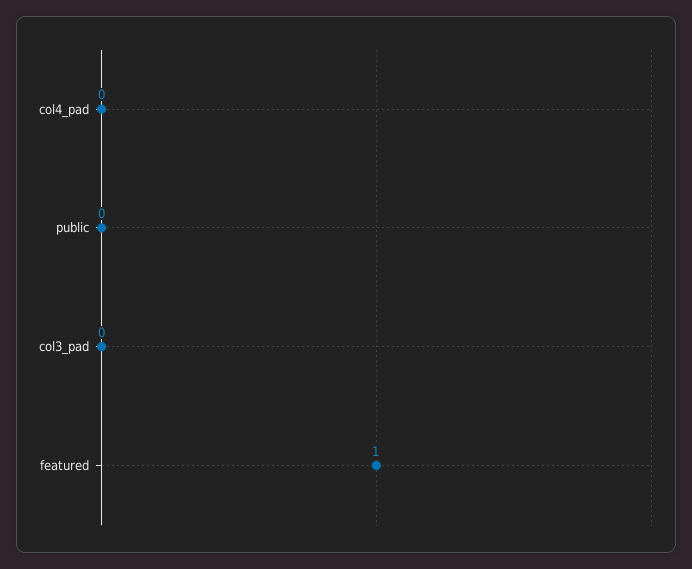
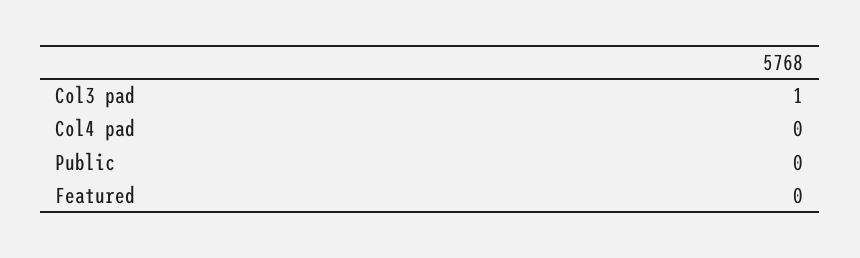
  {
    "col4_pad": 0,
    "public": 0,
-   "col3_pad": 0,
+   "col3_pad": 1,
-   "featured": 1
+   "featured": 0
  }

